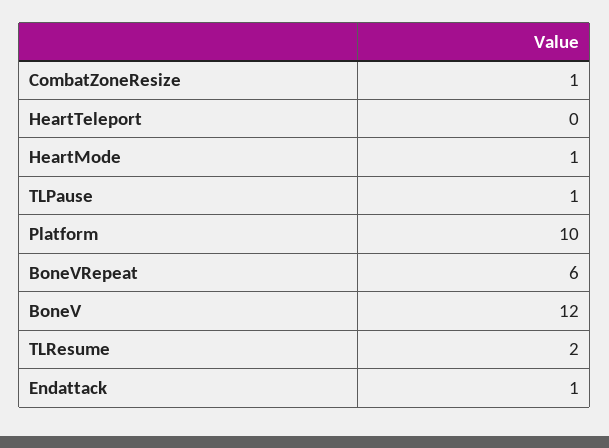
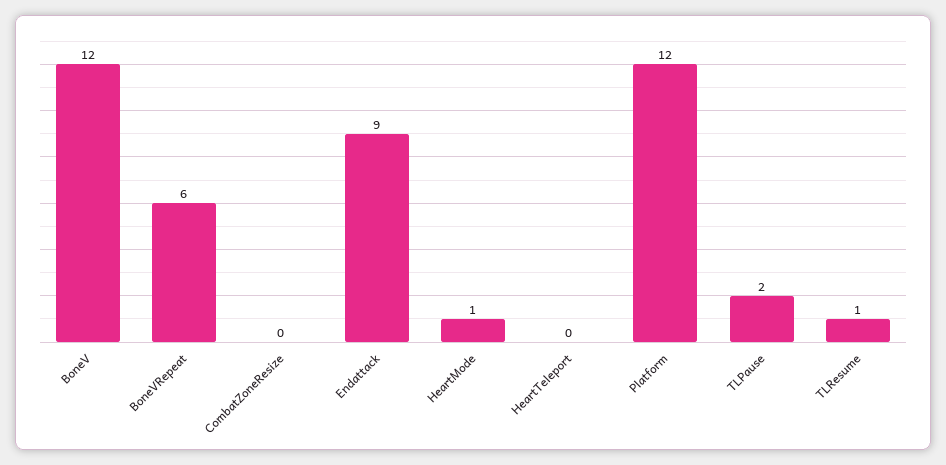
  {
-   "CombatZoneResize": 1,
+   "CombatZoneResize": 0,
    "HeartTeleport": 0,
    "HeartMode": 1,
-   "TLPause": 1,
+   "TLPause": 2,
-   "Platform": 10,
+   "Platform": 12,
    "BoneVRepeat": 6,
    "BoneV": 12,
-   "TLResume": 2,
+   "TLResume": 1,
-   "Endattack": 1
+   "Endattack": 9
  }

